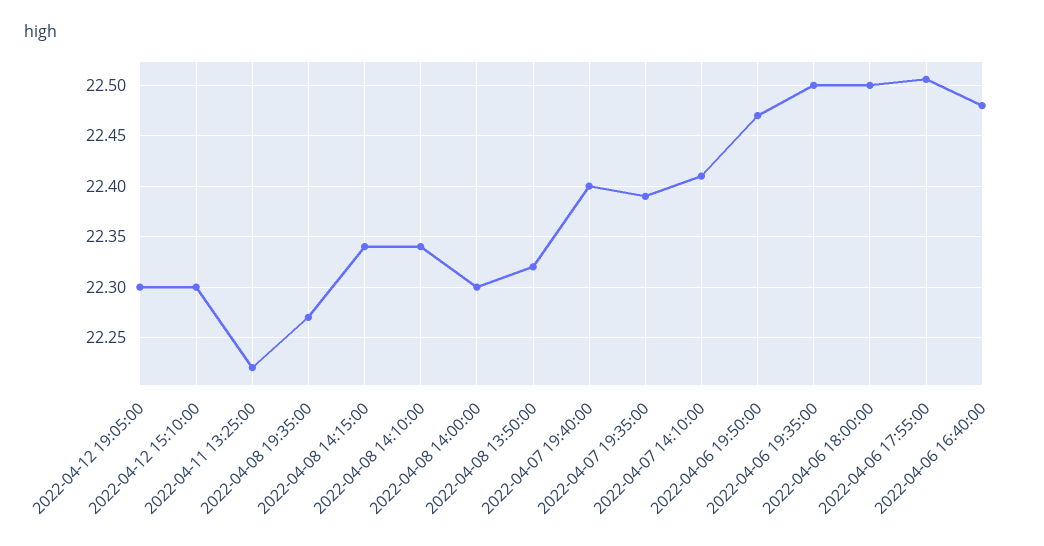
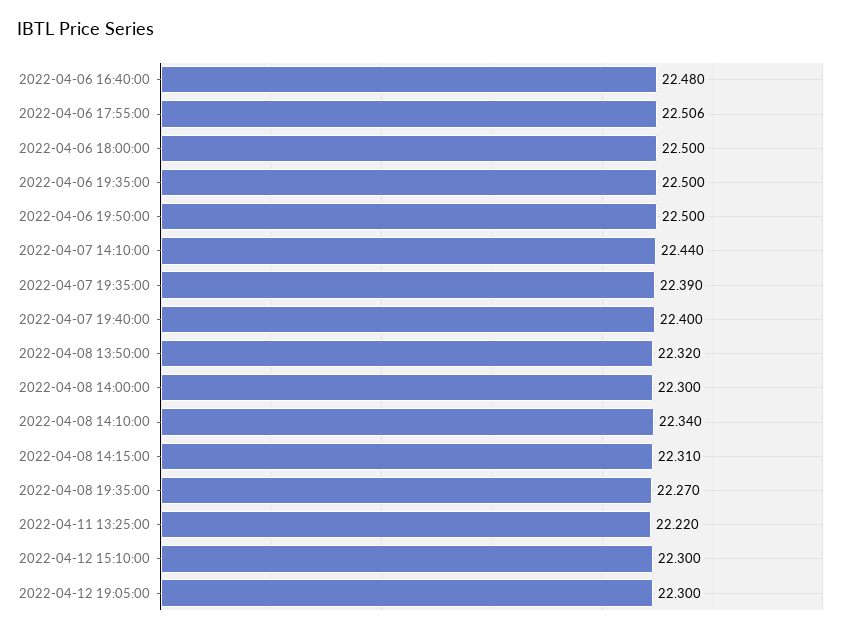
  {
    "2022-04-12 19:05:00": 22.3,
    "2022-04-12 15:10:00": 22.3,
    "2022-04-11 13:25:00": 22.22,
    "2022-04-08 19:35:00": 22.27,
-   "2022-04-08 14:15:00": 22.34,
+   "2022-04-08 14:15:00": 22.31,
    "2022-04-08 14:10:00": 22.34,
    "2022-04-08 14:00:00": 22.3,
    "2022-04-08 13:50:00": 22.32,
    "2022-04-07 19:40:00": 22.4,
    "2022-04-07 19:35:00": 22.39,
-   "2022-04-07 14:10:00": 22.41,
+   "2022-04-07 14:10:00": 22.44,
-   "2022-04-06 19:50:00": 22.47,
+   "2022-04-06 19:50:00": 22.5,
    "2022-04-06 19:35:00": 22.5,
    "2022-04-06 18:00:00": 22.5,
    "2022-04-06 17:55:00": 22.506,
    "2022-04-06 16:40:00": 22.48
  }

